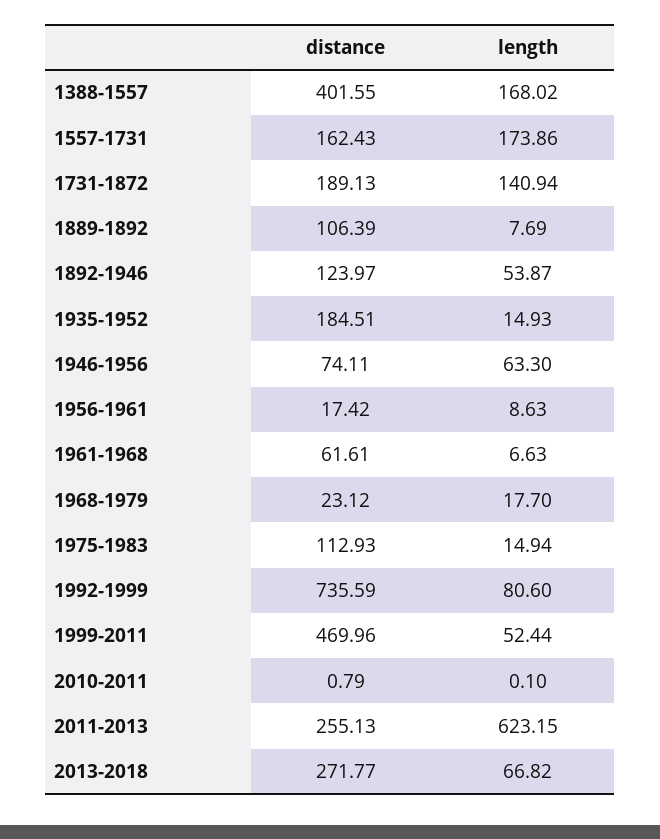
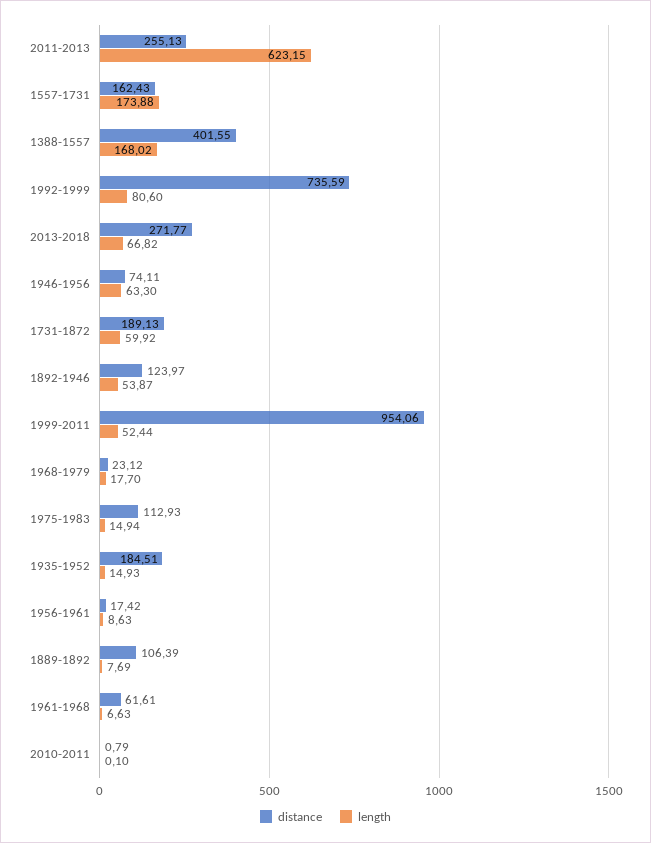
  {
    "distance": {
      "1388-1557": 401.55,
      "1557-1731": 162.43,
      "1731-1872": 189.13,
      "1889-1892": 106.39,
      "1892-1946": 123.97,
      "1935-1952": 184.51,
      "1946-1956": 74.11,
      "1956-1961": 17.42,
      "1961-1968": 61.61,
      "1968-1979": 23.12,
      "1975-1983": 112.93,
      "1992-1999": 735.59,
-     "1999-2011": 469.96,
+     "1999-2011": 954.06,
      "2010-2011": 0.79,
      "2011-2013": 255.13,
      "2013-2018": 271.77
    },
    "length": {
      "1388-1557": 168.02,
-     "1557-1731": 173.86,
+     "1557-1731": 173.88,
-     "1731-1872": 140.94,
+     "1731-1872": 59.92,
      "1889-1892": 7.69,
      "1892-1946": 53.87,
      "1935-1952": 14.93,
      "1946-1956": 63.3,
      "1956-1961": 8.63,
      "1961-1968": 6.63,
      "1968-1979": 17.7,
      "1975-1983": 14.94,
      "1992-1999": 80.6,
      "1999-2011": 52.44,
      "2010-2011": 0.1,
      "2011-2013": 623.15,
      "2013-2018": 66.82
    }
  }

